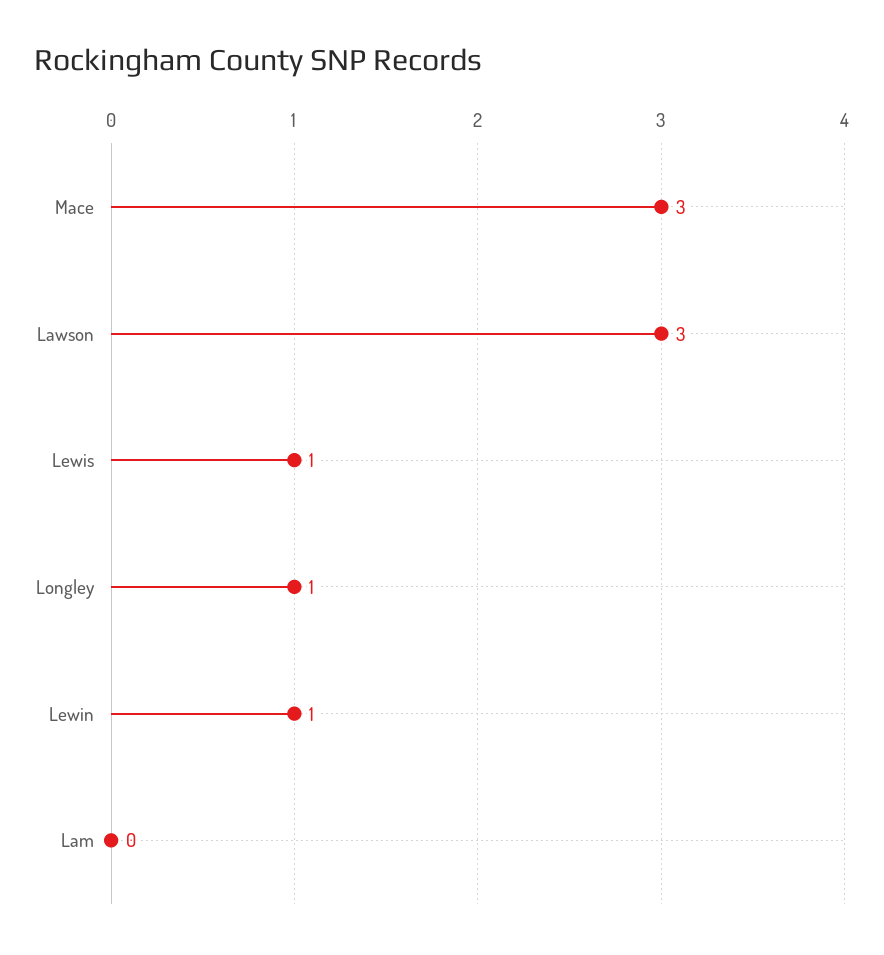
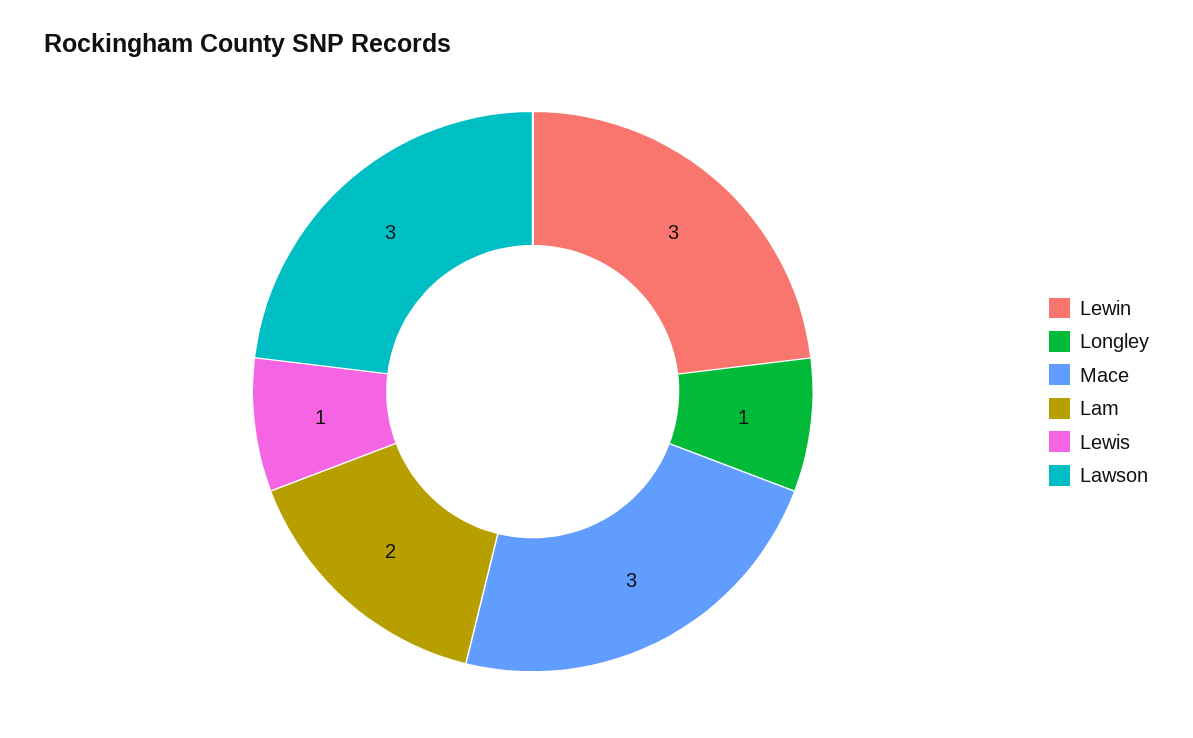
  {
    "Mace": 3,
    "Lawson": 3,
    "Lewis": 1,
    "Longley": 1,
-   "Lewin": 1,
+   "Lewin": 3,
-   "Lam": 0
+   "Lam": 2
  }

